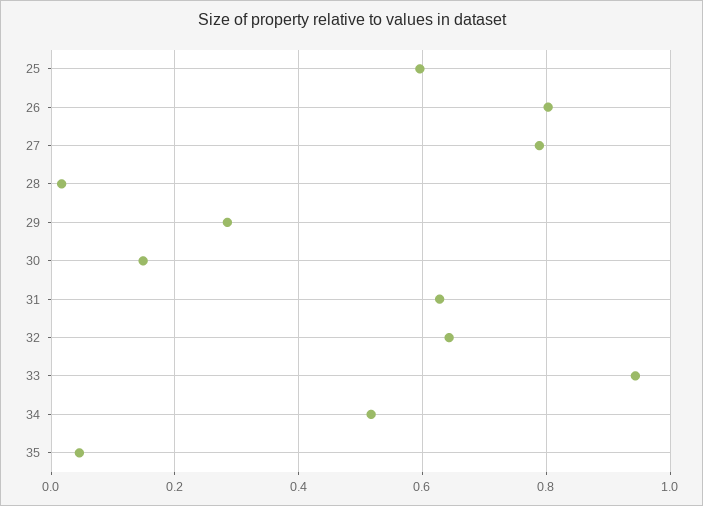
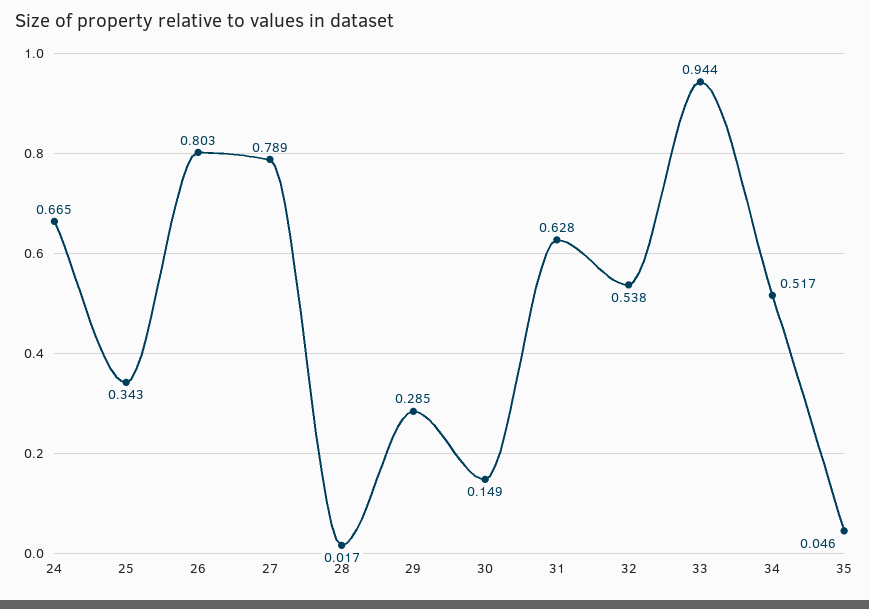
  {
-   "25": 0.6,
+   "25": 0.343,
    "26": 0.803,
    "27": 0.789,
    "28": 0.017,
    "29": 0.285,
    "30": 0.149,
    "31": 0.628,
-   "32": 0.64,
+   "32": 0.538,
    "33": 0.944,
    "34": 0.517,
-   "35": 0.046
+   "35": 0.046,
+   "24": 0.665
  }

